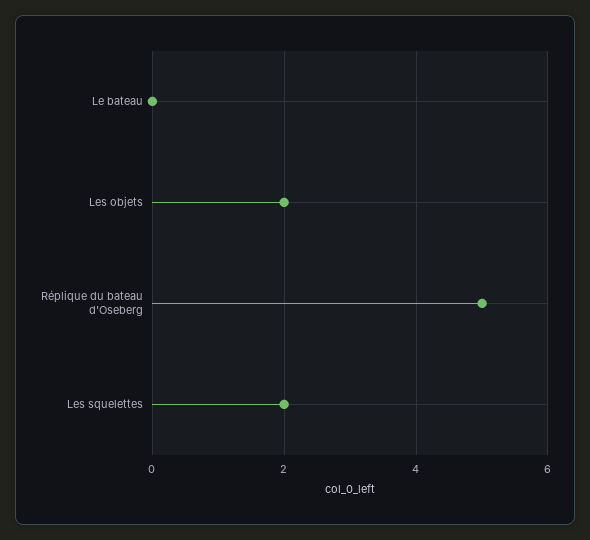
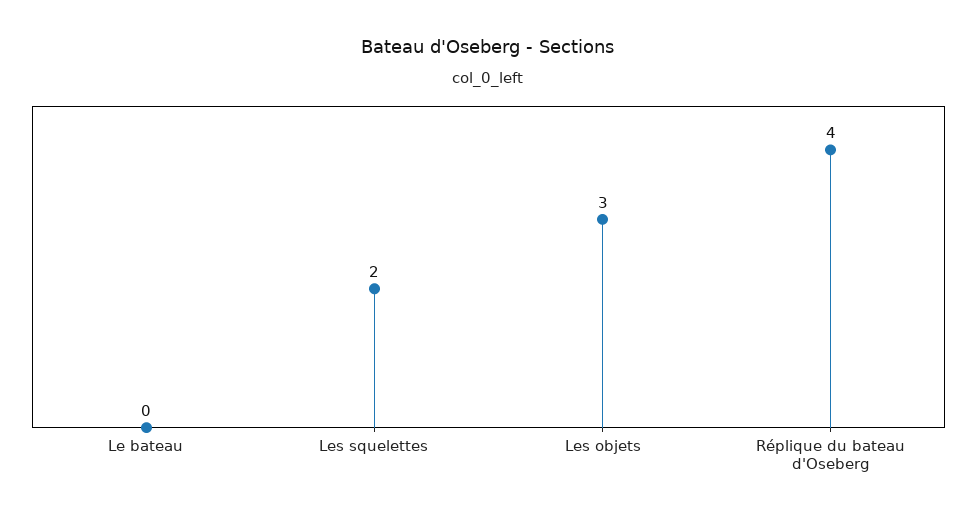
  {
    "Le bateau": 0,
-   "Les objets": 2,
+   "Les objets": 3,
-   "Réplique du bateau d'Oseberg": 5,
+   "Réplique du bateau d'Oseberg": 4,
    "Les squelettes": 2
  }

